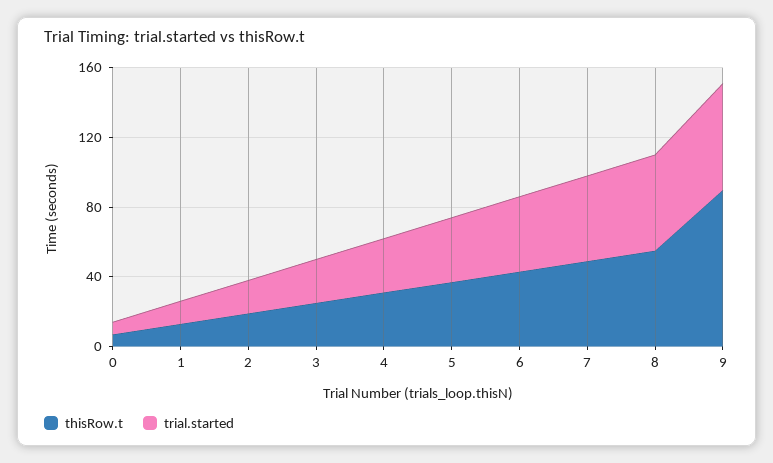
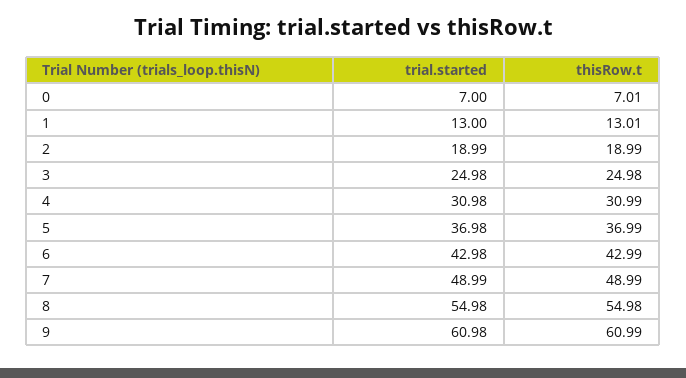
  {
    "thisRow.t": {
      "0": 7.01,
      "1": 13.01,
      "2": 18.99,
      "3": 24.98,
      "4": 30.99,
      "5": 36.99,
      "6": 42.99,
      "7": 48.99,
      "8": 54.98,
-     "9": 90
+     "9": 60.99
    },
    "trial.started": {
      "0": 7,
      "1": 13,
      "2": 18.99,
      "3": 24.98,
      "4": 30.98,
      "5": 36.98,
      "6": 42.98,
      "7": 48.99,
      "8": 54.98,
      "9": 60.98
    }
  }

